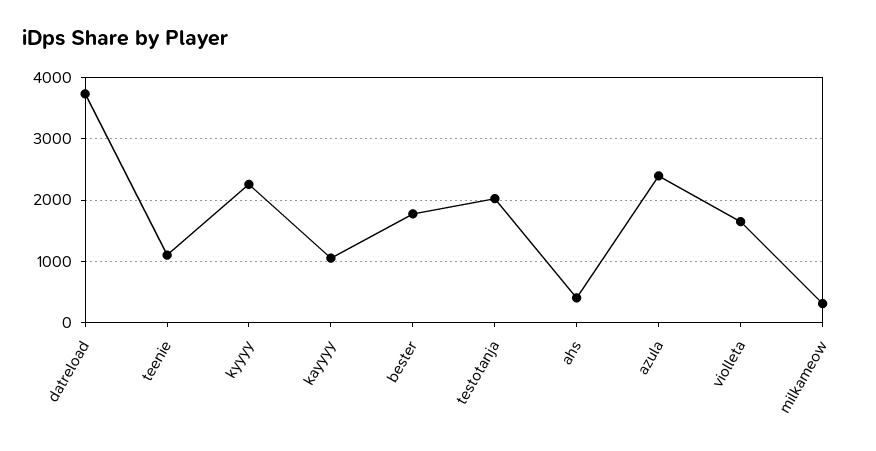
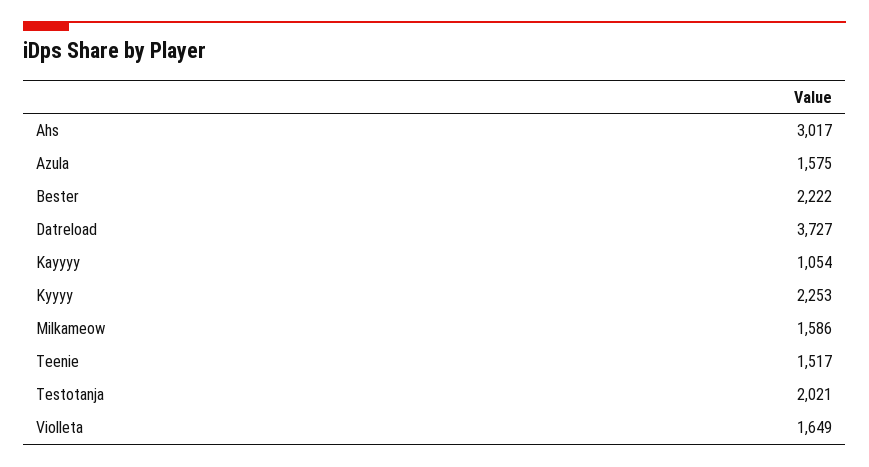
  {
    "datreload": 3727,
-   "teenie": 1100,
+   "teenie": 1517,
    "kyyyy": 2253,
    "kayyyy": 1054,
-   "bester": 1800,
+   "bester": 2222,
    "testotanja": 2021,
-   "ahs": 400,
+   "ahs": 3017,
-   "azula": 2400,
+   "azula": 1575,
    "violleta": 1649,
-   "milkameow": 300
+   "milkameow": 1586
  }

